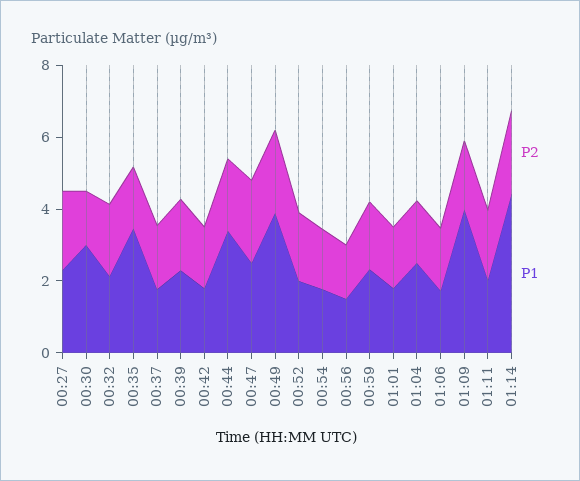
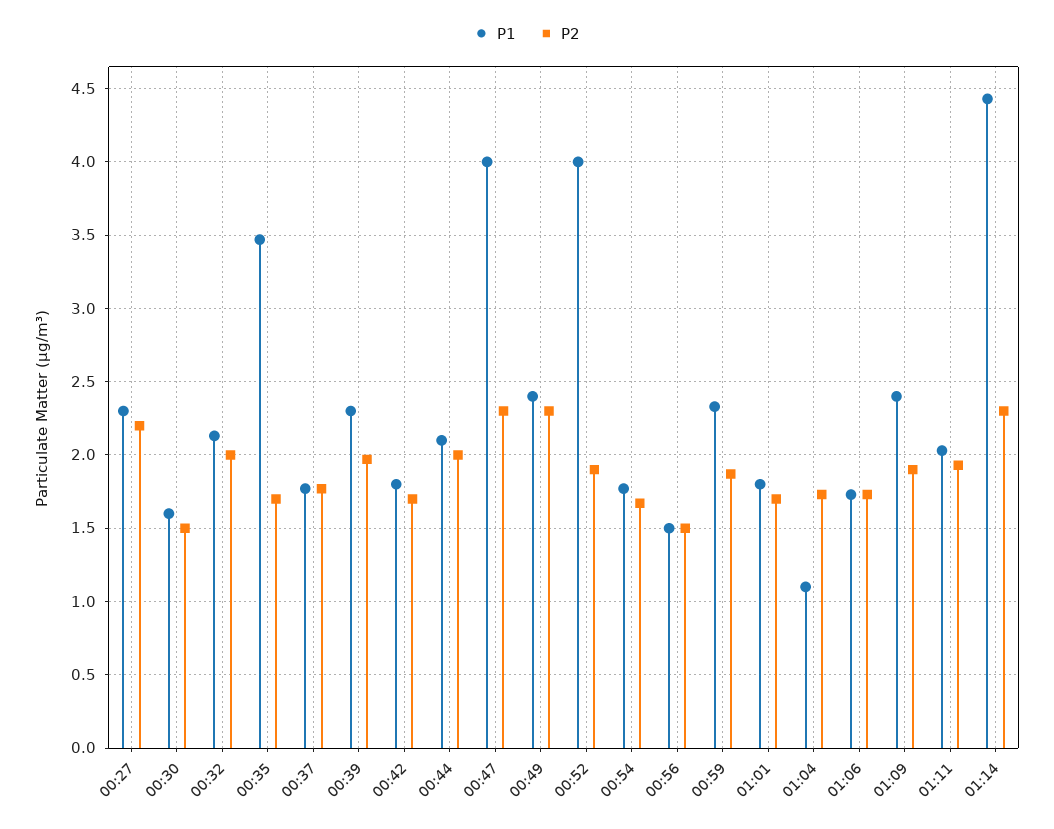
  {
    "P2": {
      "00:27": 2.2,
      "00:30": 1.5,
      "00:32": 2,
      "00:35": 1.7,
      "00:37": 1.75,
      "00:39": 1.95,
      "00:42": 1.7,
      "00:44": 2,
      "00:47": 2.3,
      "00:49": 2.3,
      "00:52": 1.9,
      "00:54": 1.65,
      "00:56": 1.5,
      "00:59": 1.85,
      "01:01": 1.7,
      "01:04": 1.75,
      "01:06": 1.75,
      "01:09": 1.9,
      "01:11": 1.95,
      "01:14": 2.3
    },
    "P1": {
      "00:27": 2.3,
-     "00:30": 3,
+     "00:30": 1.6,
      "00:32": 2.15,
      "00:35": 3.45,
      "00:37": 1.75,
      "00:39": 2.3,
      "00:42": 1.8,
-     "00:44": 3.5,
+     "00:44": 2.1,
-     "00:47": 2.5,
+     "00:47": 4,
-     "00:49": 4,
+     "00:49": 2.4,
-     "00:52": 2,
+     "00:52": 4,
      "00:54": 1.75,
      "00:56": 1.5,
      "00:59": 2.35,
      "01:01": 1.8,
-     "01:04": 2.5,
+     "01:04": 1.1,
      "01:06": 1.75,
-     "01:09": 4,
+     "01:09": 2.4,
      "01:11": 2.05,
      "01:14": 4.45
    }
  }

